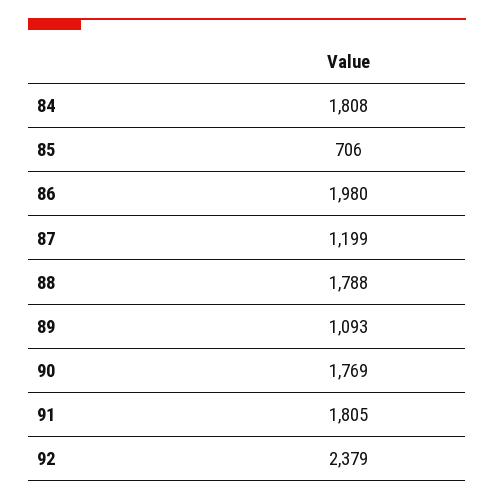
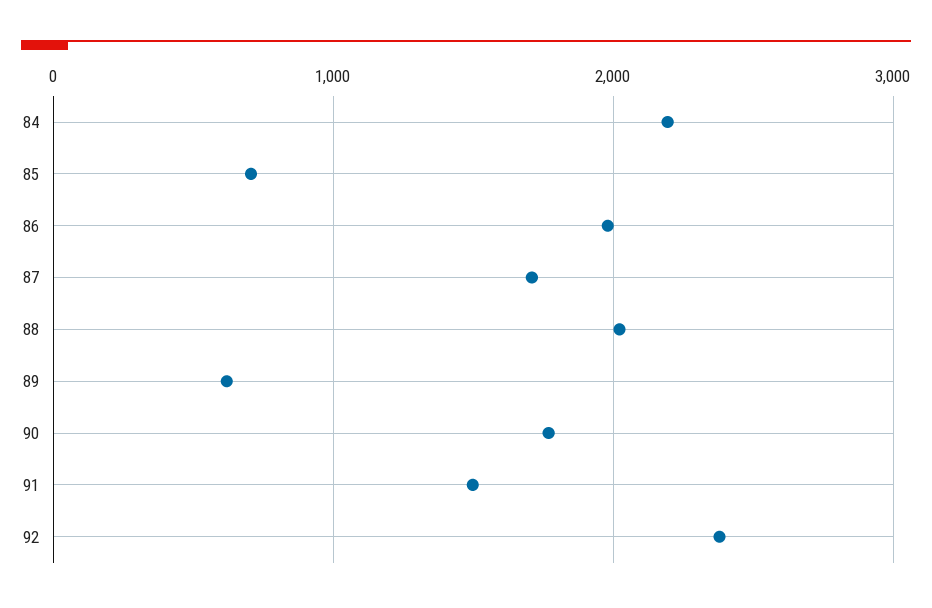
  {
-   "84": 1808,
+   "84": 2200,
    "85": 706,
    "86": 1980,
-   "87": 1199,
+   "87": 1700,
-   "88": 1788,
+   "88": 2000,
-   "89": 1093,
+   "89": 600,
    "90": 1769,
-   "91": 1805,
+   "91": 1500,
    "92": 2379
  }

